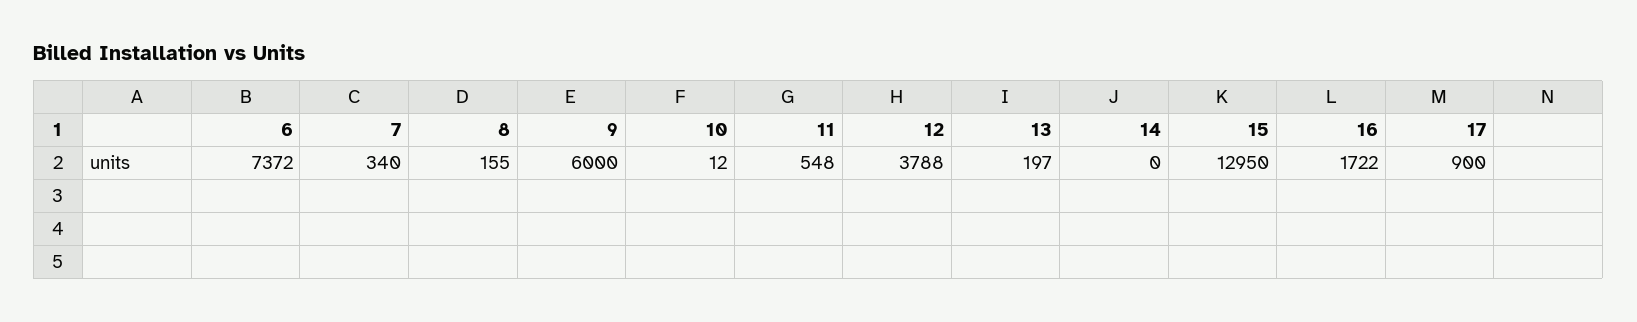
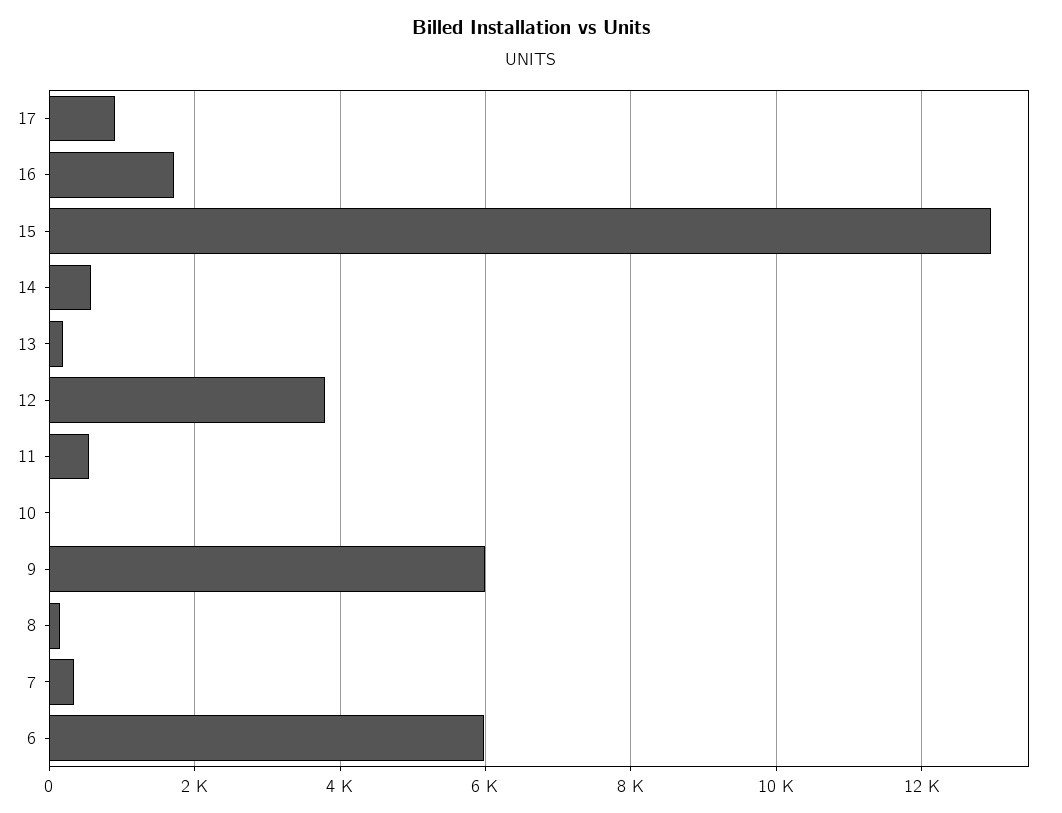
  {
-   "6": 7372,
+   "6": 6000,
    "7": 340,
    "8": 155,
    "9": 6000,
    "10": 12,
    "11": 548,
    "12": 3788,
    "13": 197,
-   "14": 0,
+   "14": 600,
    "15": 12950,
    "16": 1722,
    "17": 900
  }

